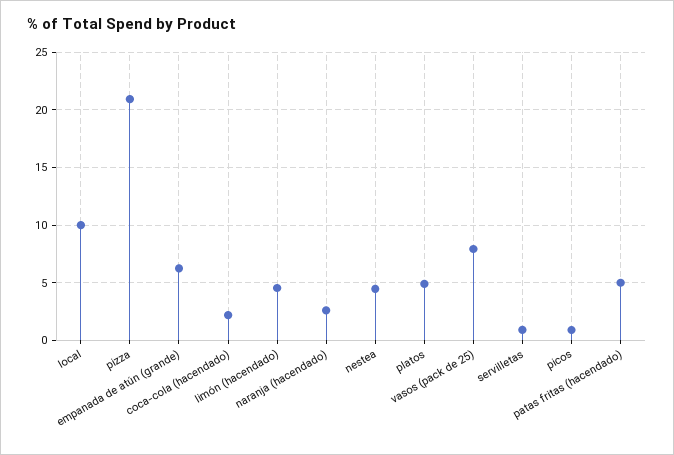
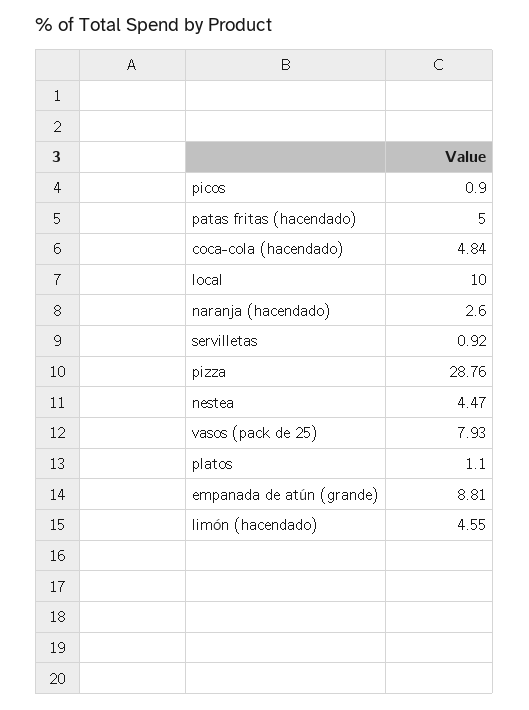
  {
    "local": 10,
-   "pizza": 21,
+   "pizza": 28.76,
-   "empanada de atún (grande)": 6,
+   "empanada de atún (grande)": 8.81,
-   "coca-cola (hacendado)": 2,
+   "coca-cola (hacendado)": 4.84,
    "limón (hacendado)": 4.55,
    "naranja (hacendado)": 2.6,
    "nestea": 4.47,
-   "platos": 5,
+   "platos": 1.1,
    "vasos (pack de 25)": 7.93,
    "servilletas": 0.92,
    "picos": 0.9,
    "patas fritas (hacendado)": 5
  }

